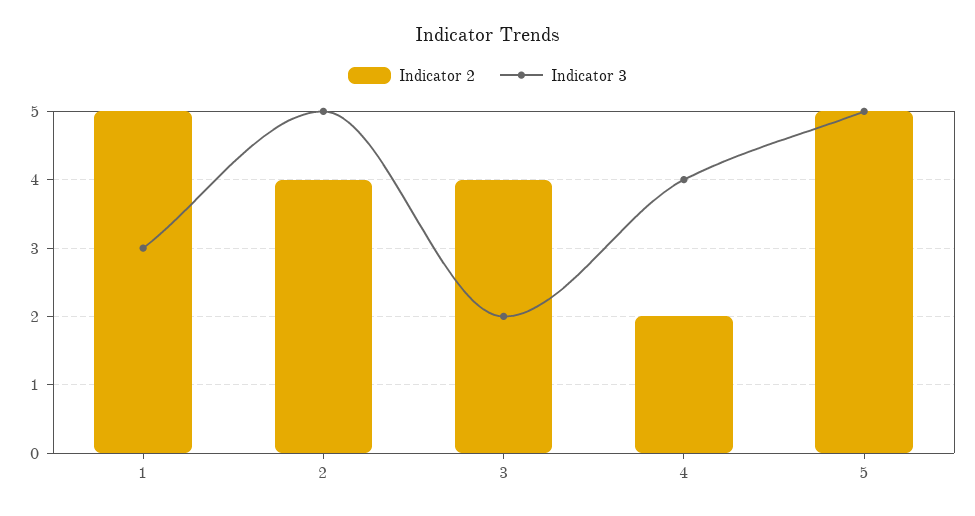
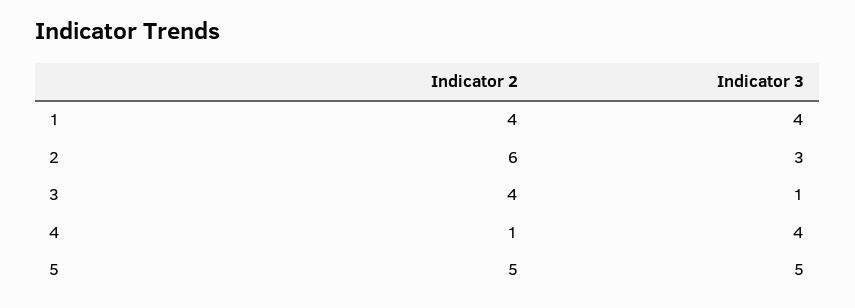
  {
    "Indicator 2": {
-     "1": 5,
+     "1": 4,
-     "2": 4,
+     "2": 6,
      "3": 4,
-     "4": 2,
+     "4": 1,
      "5": 5
    },
    "Indicator 3": {
-     "1": 3,
+     "1": 4,
-     "2": 5,
+     "2": 3,
-     "3": 2,
+     "3": 1,
      "4": 4,
      "5": 5
    }
  }

